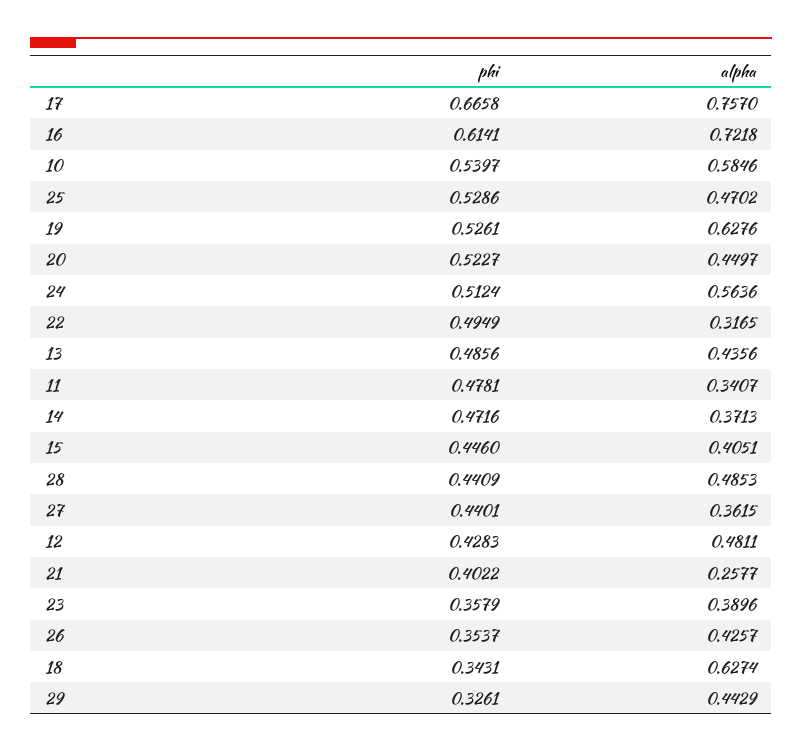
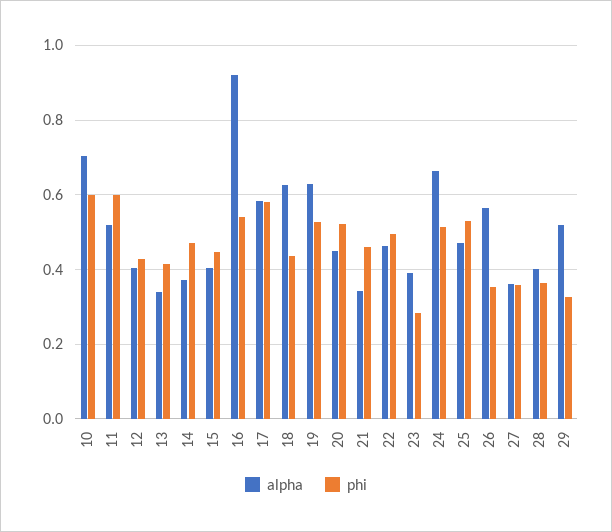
  {
    "phi": {
-     "17": 0.6658,
+     "17": 0.58,
-     "16": 0.6141,
+     "16": 0.54,
-     "10": 0.5397,
+     "10": 0.6,
      "25": 0.5286,
      "19": 0.5261,
      "20": 0.5227,
      "24": 0.5124,
      "22": 0.4949,
-     "13": 0.4856,
+     "13": 0.42,
-     "11": 0.4781,
+     "11": 0.6,
      "14": 0.4716,
      "15": 0.446,
-     "28": 0.4409,
+     "28": 0.36,
-     "27": 0.4401,
+     "27": 0.36,
      "12": 0.4283,
-     "21": 0.4022,
+     "21": 0.46,
-     "23": 0.3579,
+     "23": 0.28,
      "26": 0.3537,
-     "18": 0.3431,
+     "18": 0.44,
      "29": 0.3261
    },
    "alpha": {
-     "17": 0.757,
+     "17": 0.58,
-     "16": 0.7218,
+     "16": 0.92,
-     "10": 0.5846,
+     "10": 0.7,
      "25": 0.4702,
      "19": 0.6276,
      "20": 0.4497,
-     "24": 0.5636,
+     "24": 0.66,
-     "22": 0.3165,
+     "22": 0.46,
-     "13": 0.4356,
+     "13": 0.34,
-     "11": 0.3407,
+     "11": 0.52,
      "14": 0.3713,
      "15": 0.4051,
-     "28": 0.4853,
+     "28": 0.4,
      "27": 0.3615,
-     "12": 0.4811,
+     "12": 0.4,
-     "21": 0.2577,
+     "21": 0.34,
      "23": 0.3896,
-     "26": 0.4257,
+     "26": 0.56,
      "18": 0.6274,
-     "29": 0.4429
+     "29": 0.52
    }
  }

